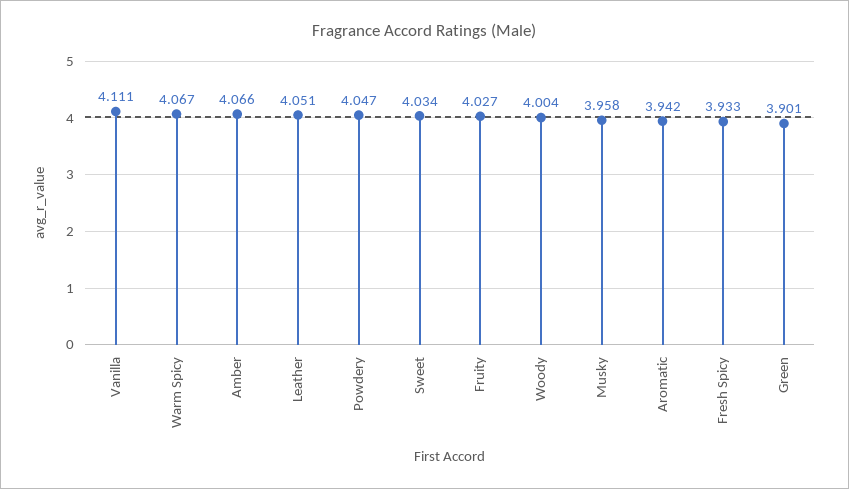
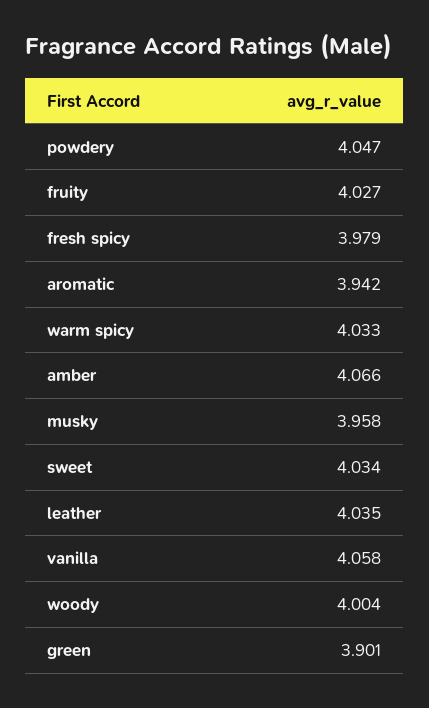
  {
-   "Vanilla": 4.111,
+   "Vanilla": 4.058,
-   "Warm Spicy": 4.067,
+   "Warm Spicy": 4.033,
    "Amber": 4.066,
-   "Leather": 4.051,
+   "Leather": 4.035,
    "Powdery": 4.047,
    "Sweet": 4.034,
    "Fruity": 4.027,
    "Woody": 4.004,
    "Musky": 3.958,
    "Aromatic": 3.942,
-   "Fresh Spicy": 3.933,
+   "Fresh Spicy": 3.979,
    "Green": 3.901
  }

